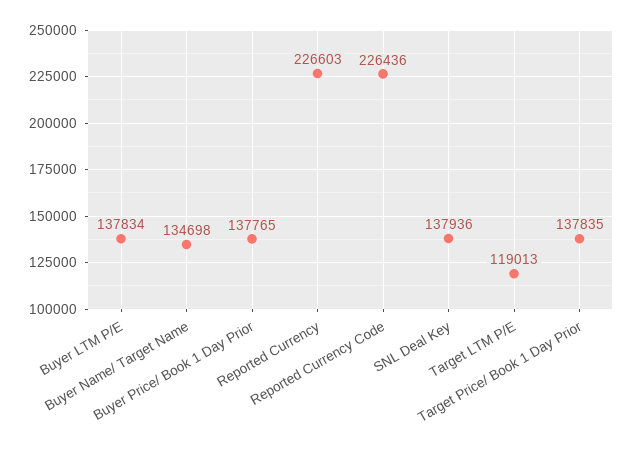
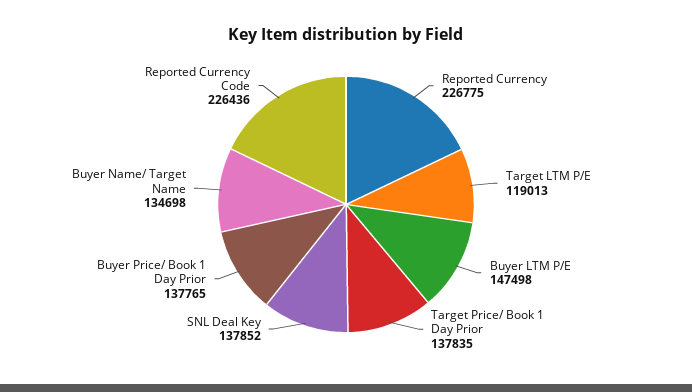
  {
-   "Buyer LTM P/E": 137834,
+   "Buyer LTM P/E": 147498,
    "Buyer Name/ Target Name": 134698,
    "Buyer Price/ Book 1 Day Prior": 137765,
-   "Reported Currency": 226603,
+   "Reported Currency": 226775,
    "Reported Currency Code": 226436,
-   "SNL Deal Key": 137936,
+   "SNL Deal Key": 137852,
    "Target LTM P/E": 119013,
    "Target Price/ Book 1 Day Prior": 137835
  }

